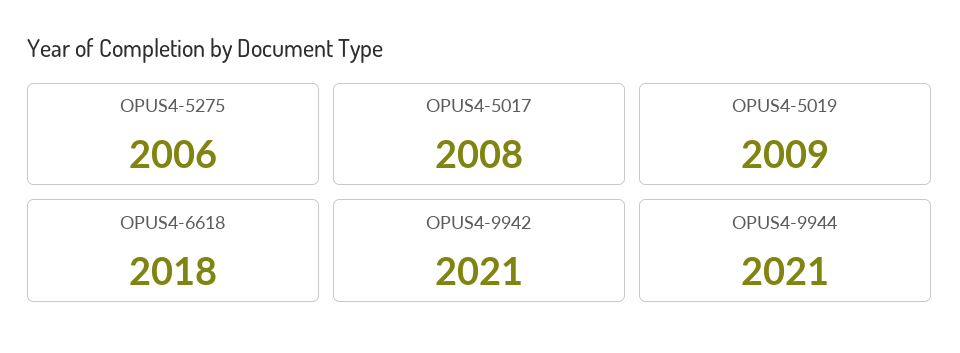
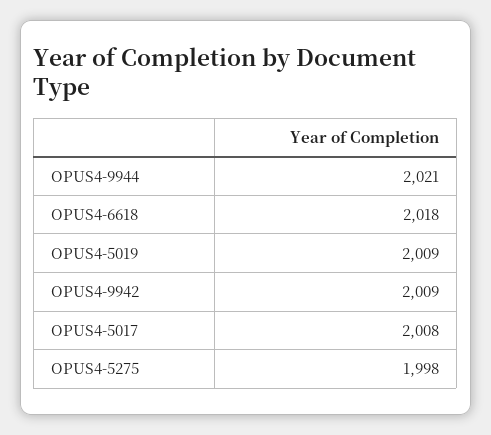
  {
-   "OPUS4-5275": 2006,
+   "OPUS4-5275": 1998,
    "OPUS4-5017": 2008,
    "OPUS4-5019": 2009,
    "OPUS4-6618": 2018,
-   "OPUS4-9942": 2021,
+   "OPUS4-9942": 2009,
    "OPUS4-9944": 2021
  }

